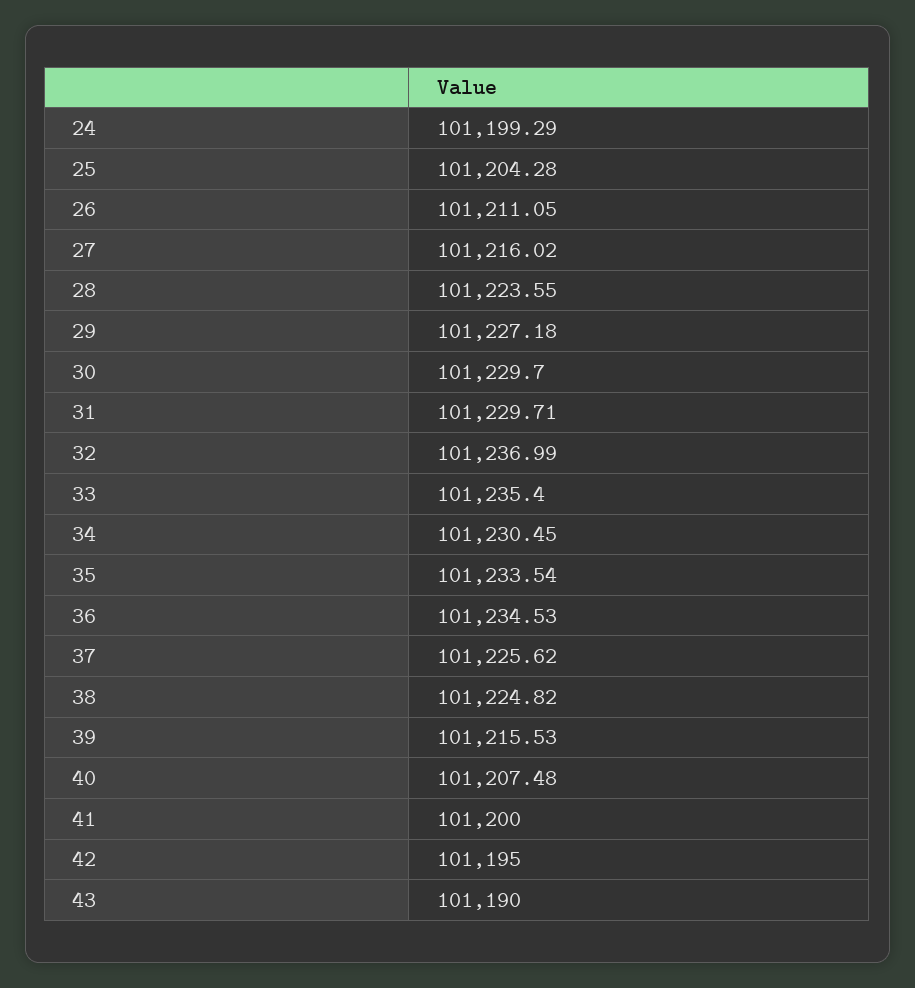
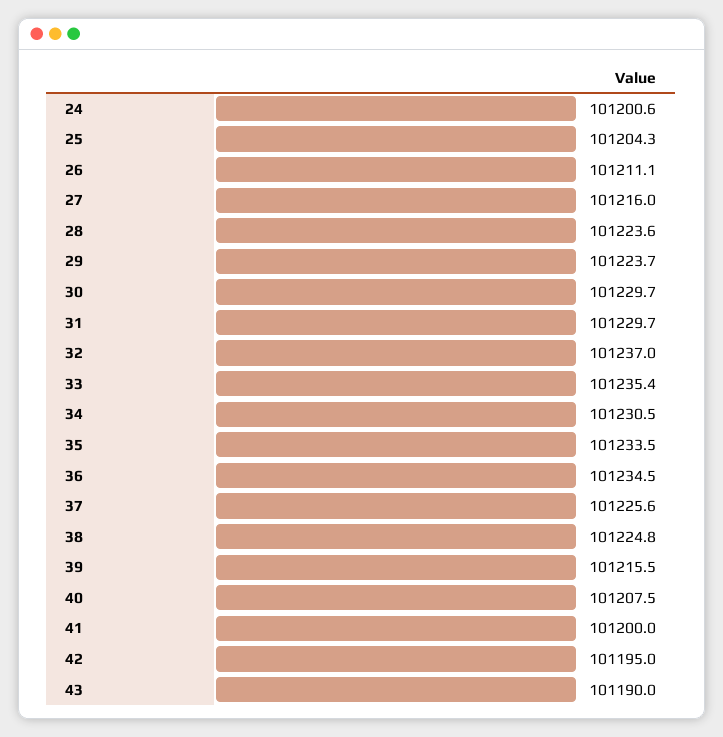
  {
-   "24": 101199.29,
+   "24": 101200.6,
    "25": 101204.28,
    "26": 101211.05,
    "27": 101216.02,
    "28": 101223.55,
-   "29": 101227.18,
+   "29": 101223.7,
    "30": 101229.7,
    "31": 101229.71,
    "32": 101236.99,
    "33": 101235.4,
    "34": 101230.45,
    "35": 101233.54,
    "36": 101234.53,
    "37": 101225.62,
    "38": 101224.82,
    "39": 101215.53,
    "40": 101207.48,
    "41": 101200,
    "42": 101195,
    "43": 101190
  }

